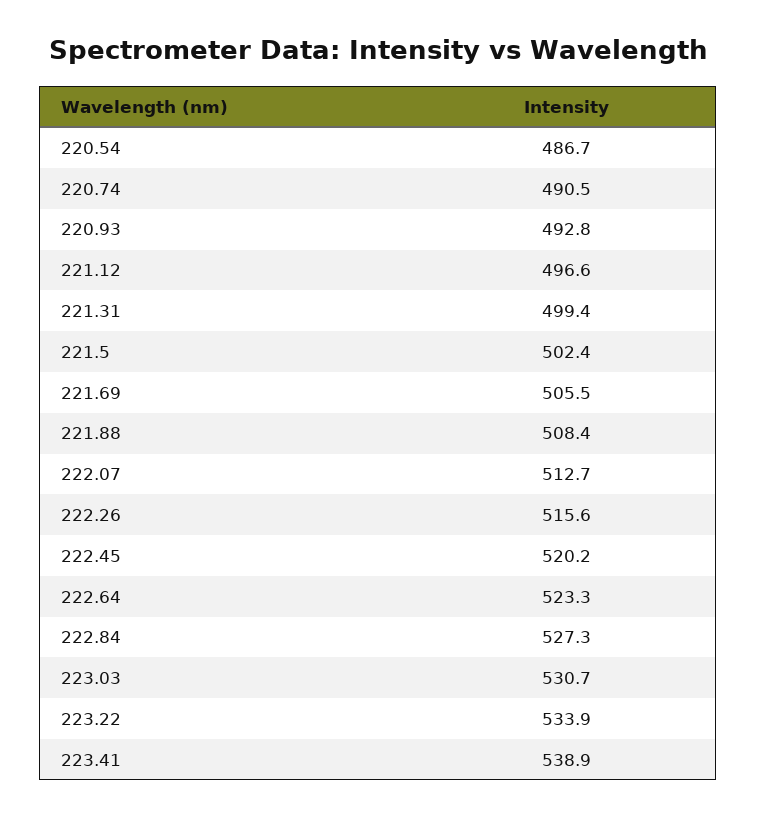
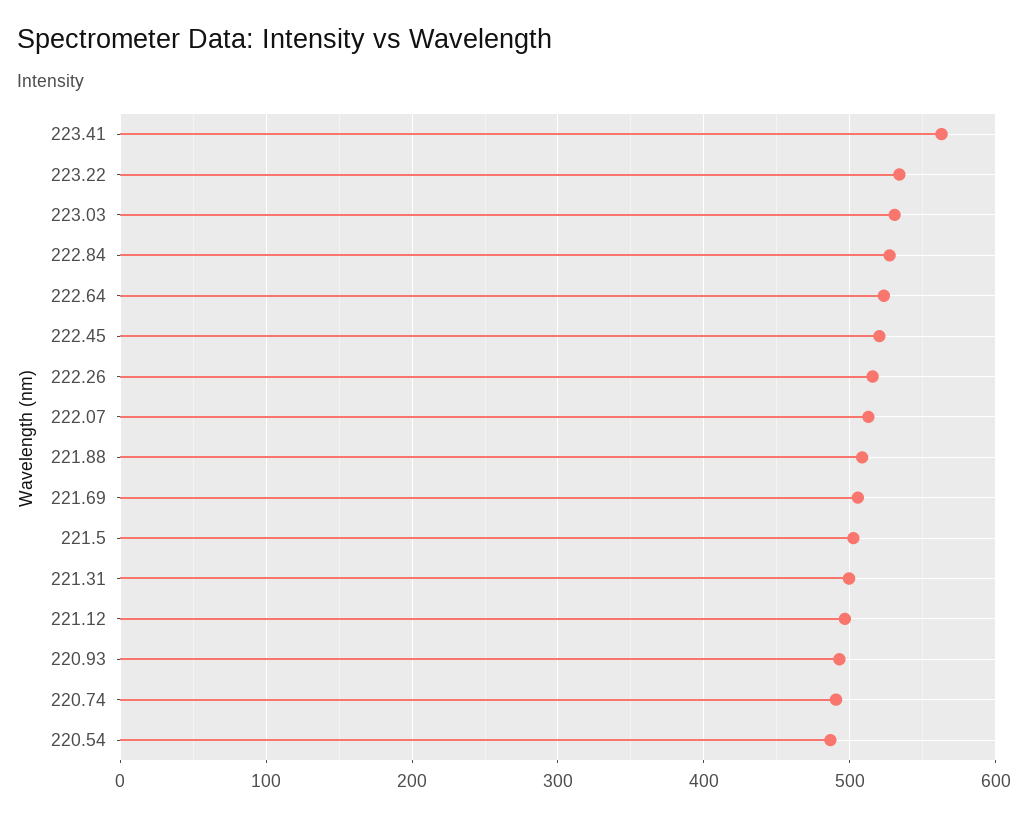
  {
    "220.54": 486.7,
    "220.74": 490.5,
    "220.93": 492.8,
    "221.12": 496.6,
    "221.31": 499.4,
    "221.5": 502.4,
    "221.69": 505.5,
    "221.88": 508.4,
    "222.07": 512.7,
    "222.26": 515.6,
    "222.45": 520.2,
    "222.64": 523.3,
    "222.84": 527.3,
    "223.03": 530.7,
    "223.22": 533.9,
-   "223.41": 538.9
+   "223.41": 560
  }

